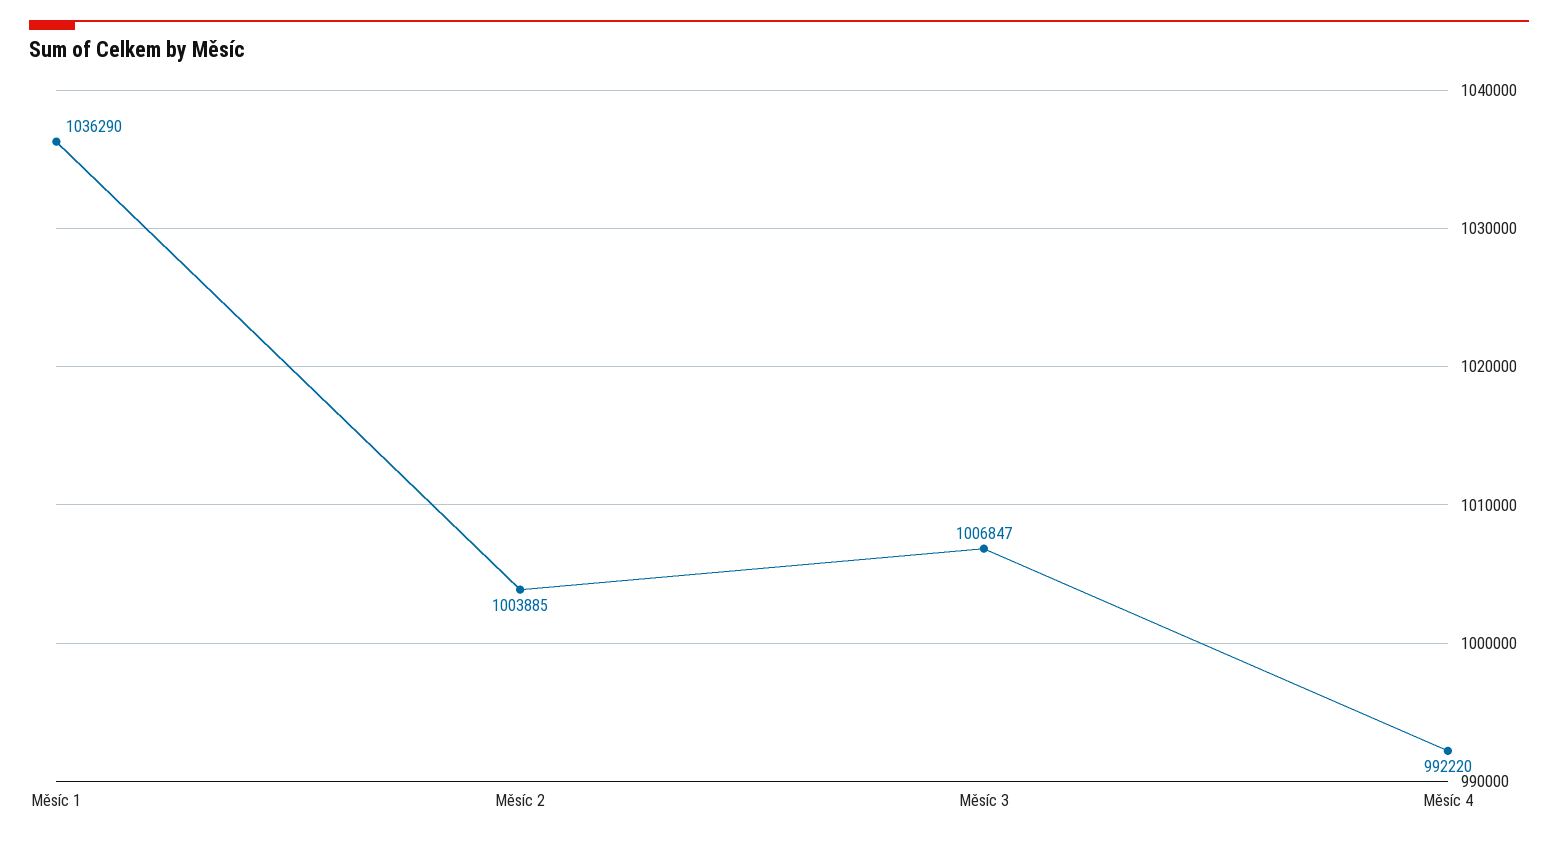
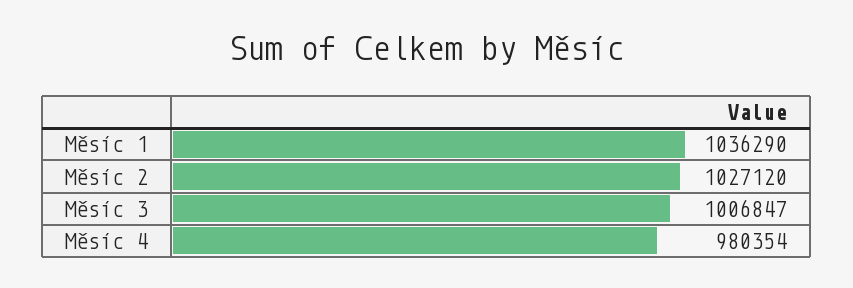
  {
    "Měsíc 1": 1036290,
-   "Měsíc 2": 1003885,
+   "Měsíc 2": 1027120,
    "Měsíc 3": 1006847,
-   "Měsíc 4": 992220
+   "Měsíc 4": 980354
  }

